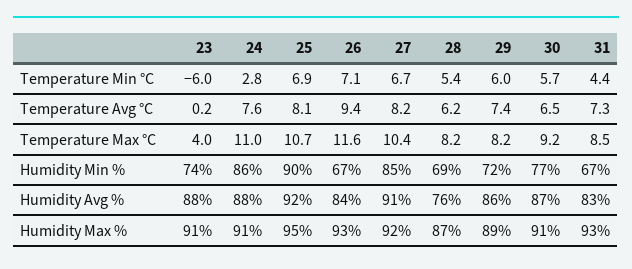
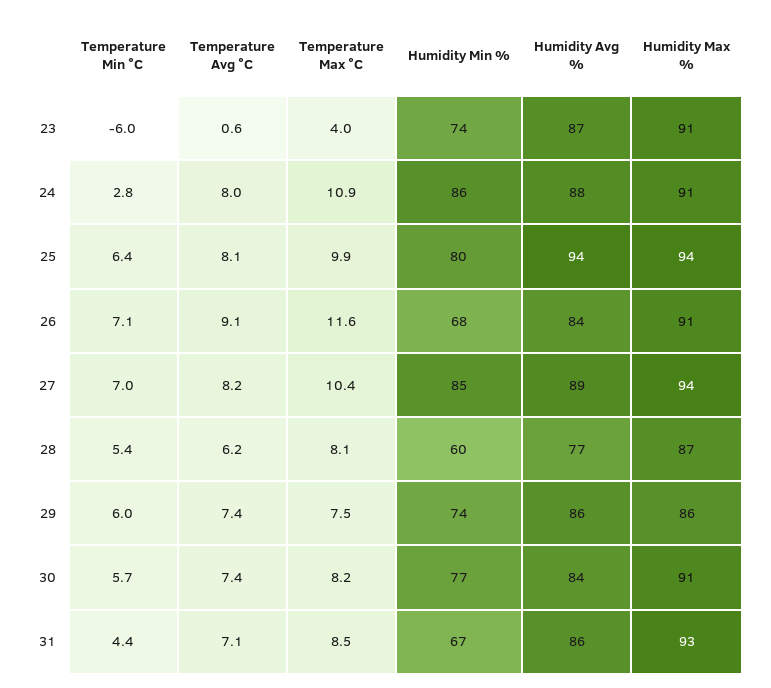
  {
    "23": {
      "Temperature Min °C": -6,
-     "Temperature Avg °C": 0.2,
+     "Temperature Avg °C": 0.6,
      "Temperature Max °C": 4,
      "Humidity Min %": 74,
-     "Humidity Avg %": 88,
+     "Humidity Avg %": 87,
      "Humidity Max %": 91
    },
    "24": {
      "Temperature Min °C": 2.8,
-     "Temperature Avg °C": 7.6,
+     "Temperature Avg °C": 8,
-     "Temperature Max °C": 11,
+     "Temperature Max °C": 10.9,
      "Humidity Min %": 86,
      "Humidity Avg %": 88,
      "Humidity Max %": 91
    },
    "25": {
-     "Temperature Min °C": 6.9,
+     "Temperature Min °C": 6.4,
      "Temperature Avg °C": 8.1,
-     "Temperature Max °C": 10.7,
+     "Temperature Max °C": 9.9,
-     "Humidity Min %": 90,
+     "Humidity Min %": 80,
-     "Humidity Avg %": 92,
+     "Humidity Avg %": 94,
-     "Humidity Max %": 95
+     "Humidity Max %": 94
    },
    "26": {
      "Temperature Min °C": 7.1,
-     "Temperature Avg °C": 9.4,
+     "Temperature Avg °C": 9.1,
      "Temperature Max °C": 11.6,
-     "Humidity Min %": 67,
+     "Humidity Min %": 68,
      "Humidity Avg %": 84,
-     "Humidity Max %": 93
+     "Humidity Max %": 91
    },
    "27": {
-     "Temperature Min °C": 6.7,
+     "Temperature Min °C": 7,
      "Temperature Avg °C": 8.2,
      "Temperature Max °C": 10.4,
      "Humidity Min %": 85,
-     "Humidity Avg %": 91,
+     "Humidity Avg %": 89,
-     "Humidity Max %": 92
+     "Humidity Max %": 94
    },
    "28": {
      "Temperature Min °C": 5.4,
      "Temperature Avg °C": 6.2,
-     "Temperature Max °C": 8.2,
+     "Temperature Max °C": 8.1,
-     "Humidity Min %": 69,
+     "Humidity Min %": 60,
-     "Humidity Avg %": 76,
+     "Humidity Avg %": 77,
      "Humidity Max %": 87
    },
    "29": {
      "Temperature Min °C": 6,
      "Temperature Avg °C": 7.4,
-     "Temperature Max °C": 8.2,
+     "Temperature Max °C": 7.5,
-     "Humidity Min %": 72,
+     "Humidity Min %": 74,
      "Humidity Avg %": 86,
-     "Humidity Max %": 89
+     "Humidity Max %": 86
    },
    "30": {
      "Temperature Min °C": 5.7,
-     "Temperature Avg °C": 6.5,
+     "Temperature Avg °C": 7.4,
-     "Temperature Max °C": 9.2,
+     "Temperature Max °C": 8.2,
      "Humidity Min %": 77,
-     "Humidity Avg %": 87,
+     "Humidity Avg %": 84,
      "Humidity Max %": 91
    },
    "31": {
      "Temperature Min °C": 4.4,
-     "Temperature Avg °C": 7.3,
+     "Temperature Avg °C": 7.1,
      "Temperature Max °C": 8.5,
      "Humidity Min %": 67,
-     "Humidity Avg %": 83,
+     "Humidity Avg %": 86,
      "Humidity Max %": 93
    }
  }

